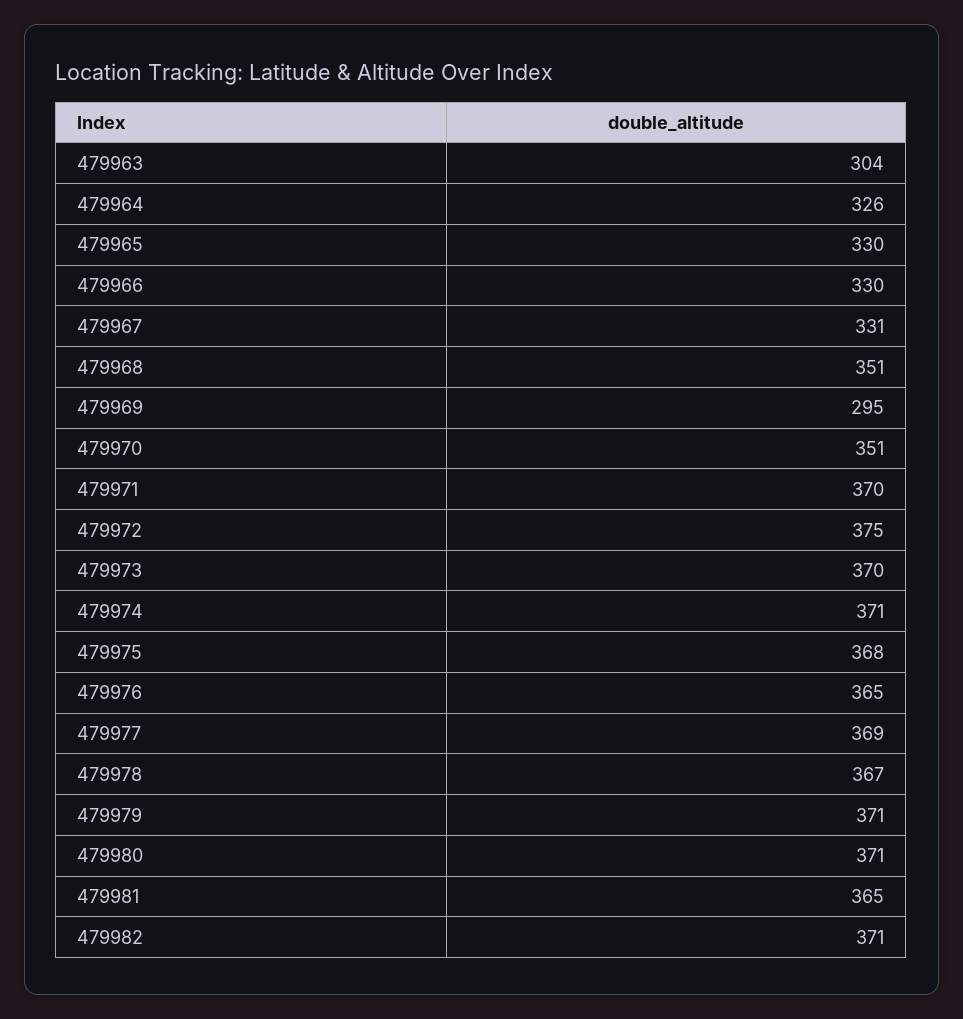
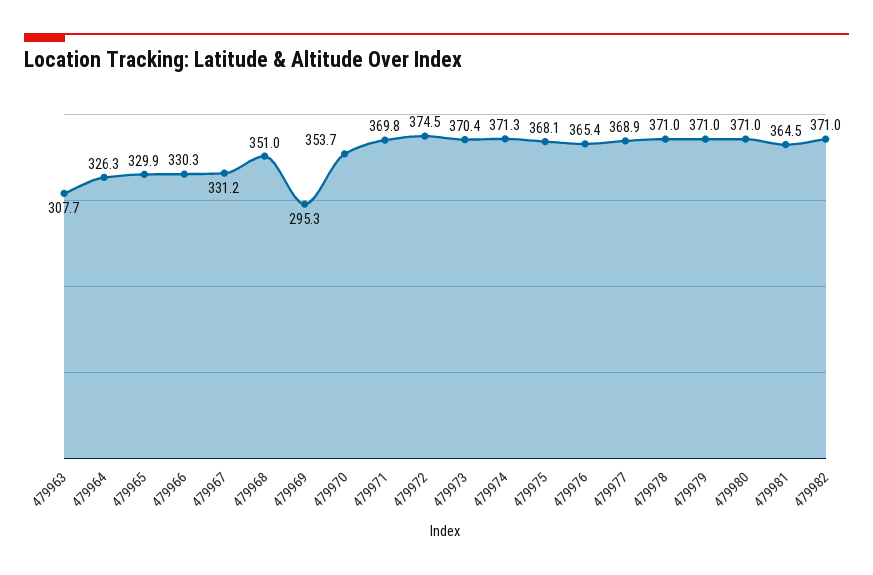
  {
-   "479963": 304,
+   "479963": 307.7,
    "479964": 326.3,
    "479965": 329.9,
    "479966": 330.3,
    "479967": 331.2,
    "479968": 351,
    "479969": 295.3,
-   "479970": 351,
+   "479970": 353.7,
    "479971": 369.8,
    "479972": 374.5,
    "479973": 370.4,
    "479974": 371.3,
    "479975": 368.1,
    "479976": 365.4,
    "479977": 368.9,
-   "479978": 367,
+   "479978": 371,
    "479979": 371,
    "479980": 371,
    "479981": 364.5,
    "479982": 371
  }

